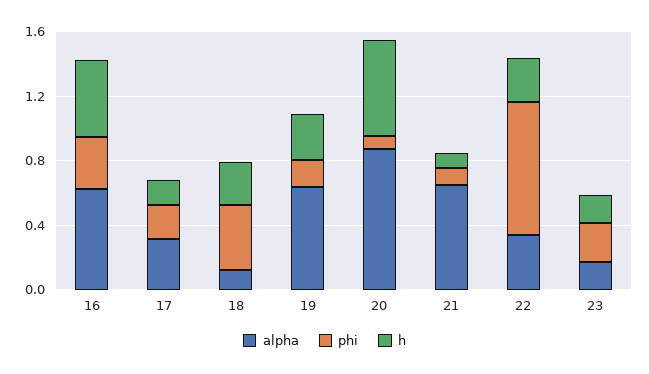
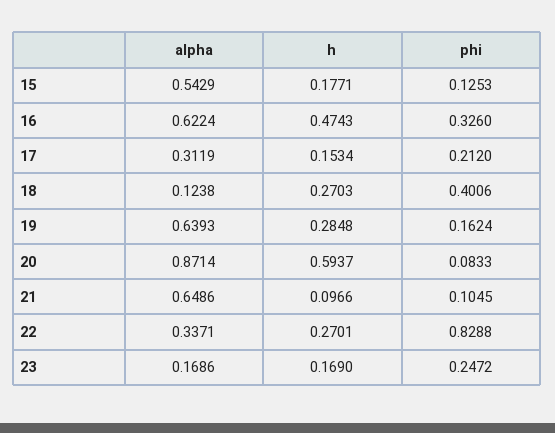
  {
    "alpha": {
      "16": 0.6224,
      "17": 0.3119,
      "18": 0.1238,
      "19": 0.6393,
      "20": 0.8714,
      "21": 0.6486,
      "22": 0.3371,
-     "23": 0.1686
+     "23": 0.1686,
+     "15": 0.5429
    },
    "phi": {
      "16": 0.326,
      "17": 0.212,
      "18": 0.4006,
      "19": 0.1624,
      "20": 0.0833,
      "21": 0.1045,
      "22": 0.8288,
-     "23": 0.2472
+     "23": 0.2472,
+     "15": 0.1253
    },
    "h": {
      "16": 0.4743,
      "17": 0.1534,
      "18": 0.2703,
      "19": 0.2848,
      "20": 0.5937,
      "21": 0.0966,
      "22": 0.2701,
-     "23": 0.169
+     "23": 0.169,
+     "15": 0.1771
    }
  }

